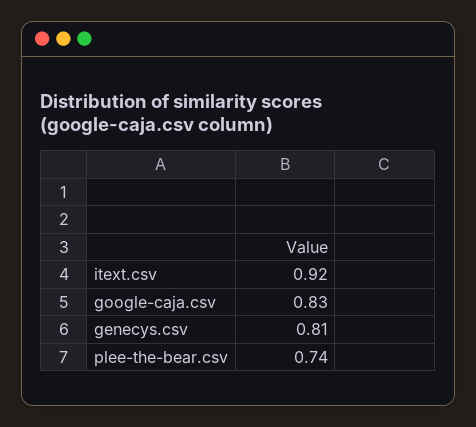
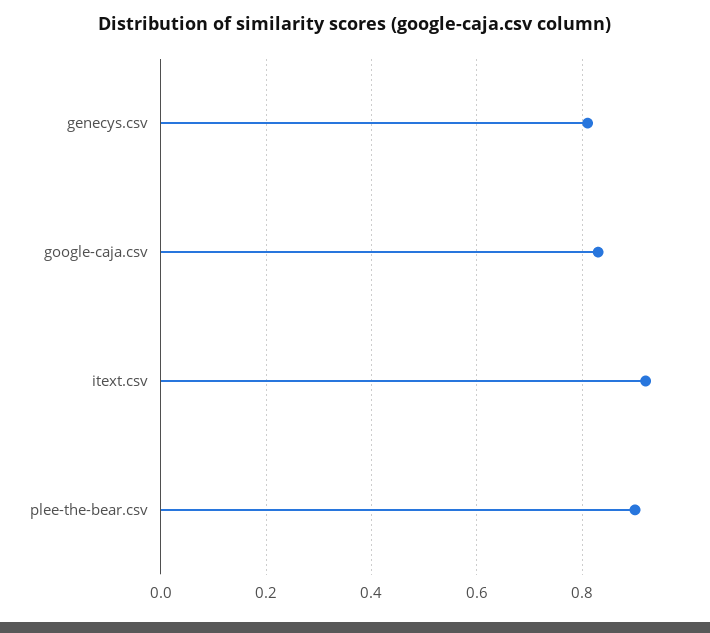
  {
    "itext.csv": 0.92,
    "google-caja.csv": 0.83,
    "genecys.csv": 0.81,
-   "plee-the-bear.csv": 0.74
+   "plee-the-bear.csv": 0.9
  }

